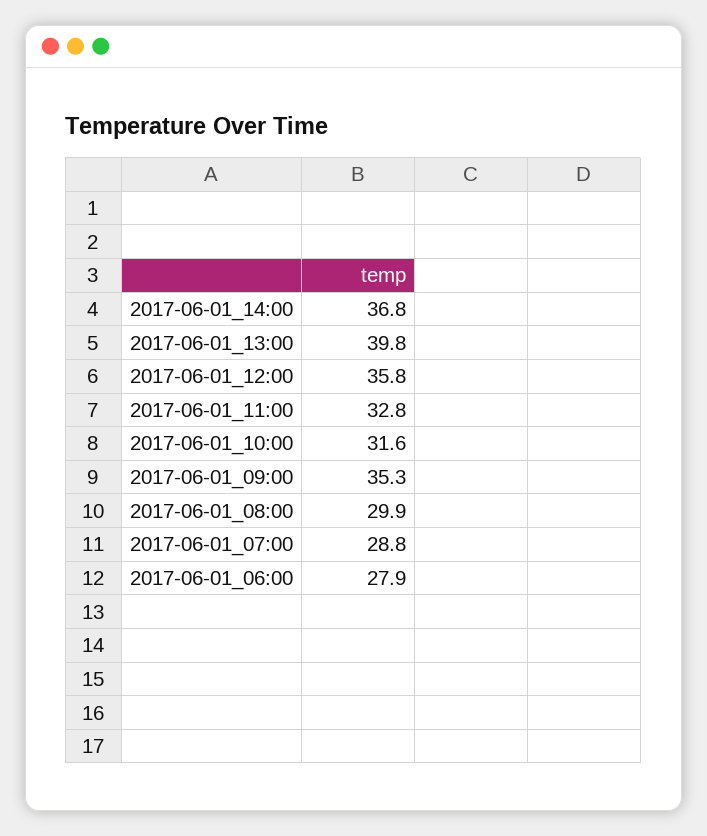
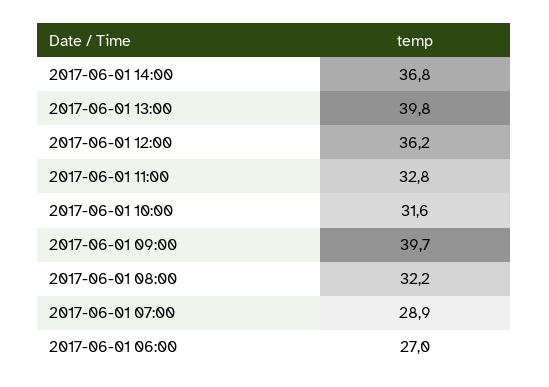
  {
    "2017-06-01_14:00": 36.8,
    "2017-06-01_13:00": 39.8,
-   "2017-06-01_12:00": 35.8,
+   "2017-06-01_12:00": 36.2,
    "2017-06-01_11:00": 32.8,
    "2017-06-01_10:00": 31.6,
-   "2017-06-01_09:00": 35.3,
+   "2017-06-01_09:00": 39.7,
-   "2017-06-01_08:00": 29.9,
+   "2017-06-01_08:00": 32.2,
-   "2017-06-01_07:00": 28.8,
+   "2017-06-01_07:00": 28.9,
-   "2017-06-01_06:00": 27.9
+   "2017-06-01_06:00": 27
  }

